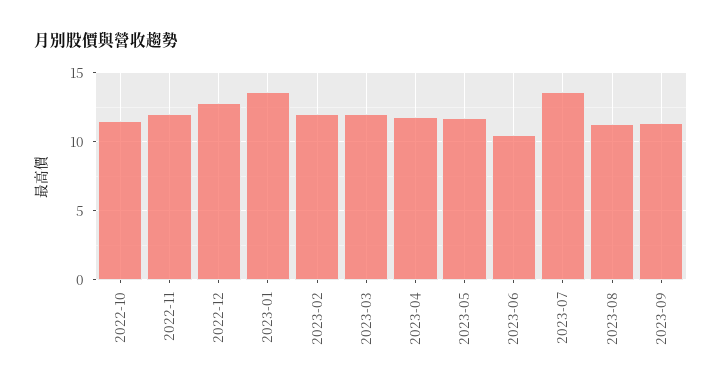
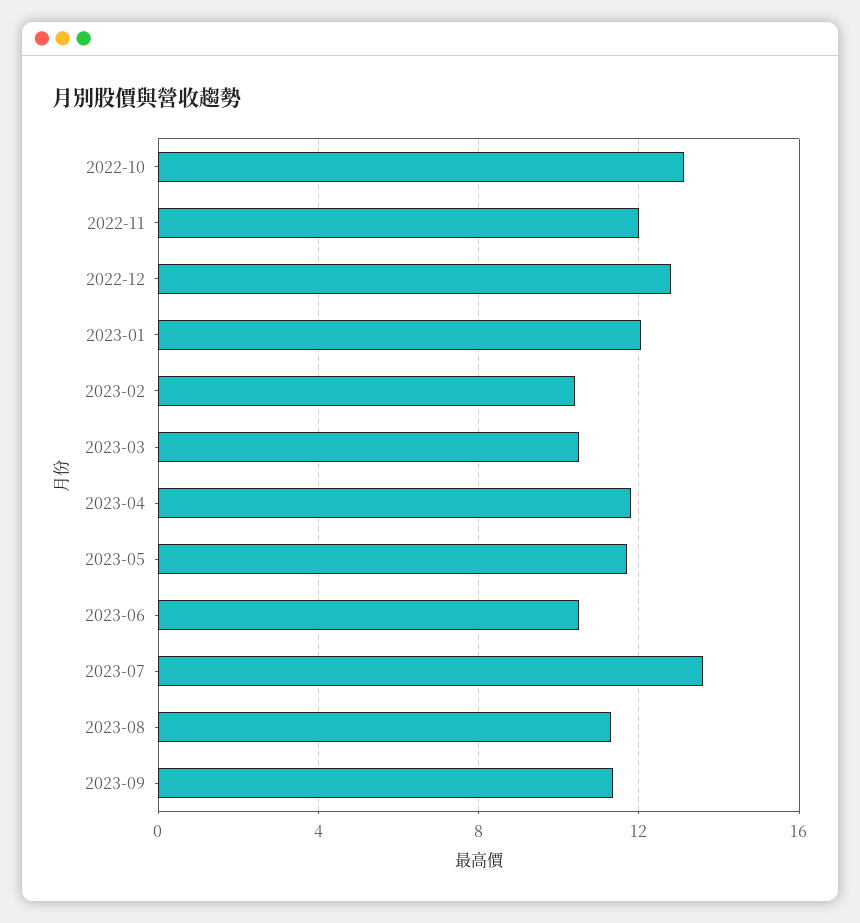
  {
-   "2022-10": 11.5,
+   "2022-10": 13,
    "2022-11": 12,
    "2022-12": 13,
-   "2023-01": 13.5,
+   "2023-01": 12,
-   "2023-02": 12,
+   "2023-02": 10.5,
-   "2023-03": 12,
+   "2023-03": 10.5,
    "2023-04": 12,
    "2023-05": 11.5,
    "2023-06": 10.5,
    "2023-07": 13.5,
    "2023-08": 11.5,
    "2023-09": 11.5
  }

